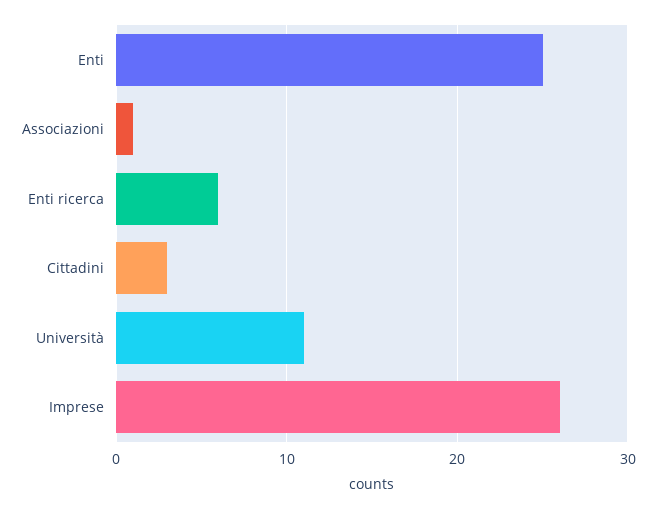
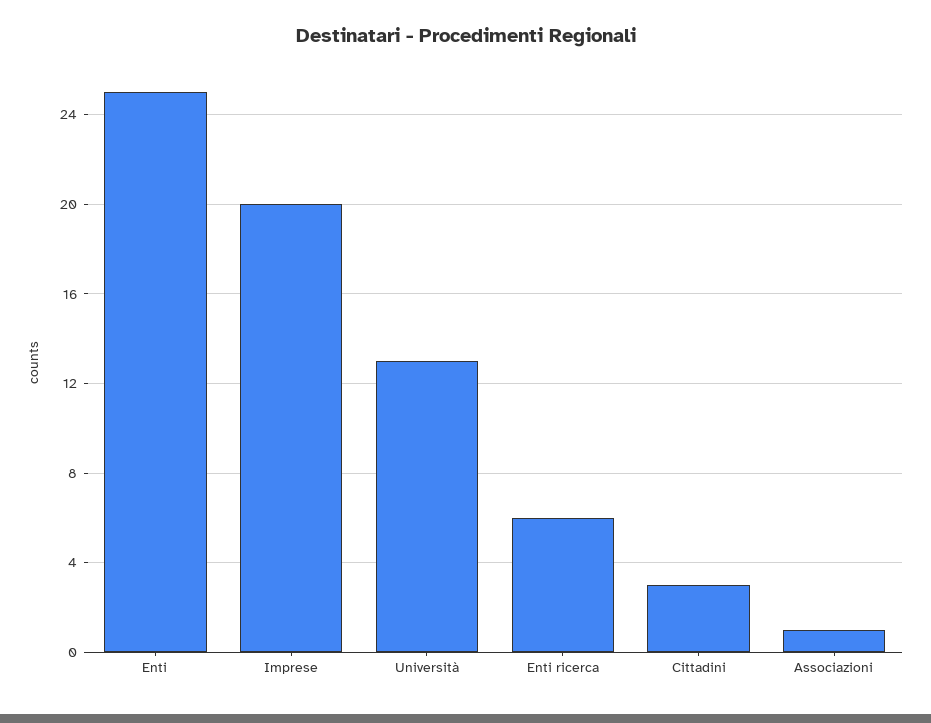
  {
    "Enti": 25,
    "Associazioni": 1,
    "Enti ricerca": 6,
    "Cittadini": 3,
-   "Università": 11,
+   "Università": 13,
-   "Imprese": 26
+   "Imprese": 20
  }

